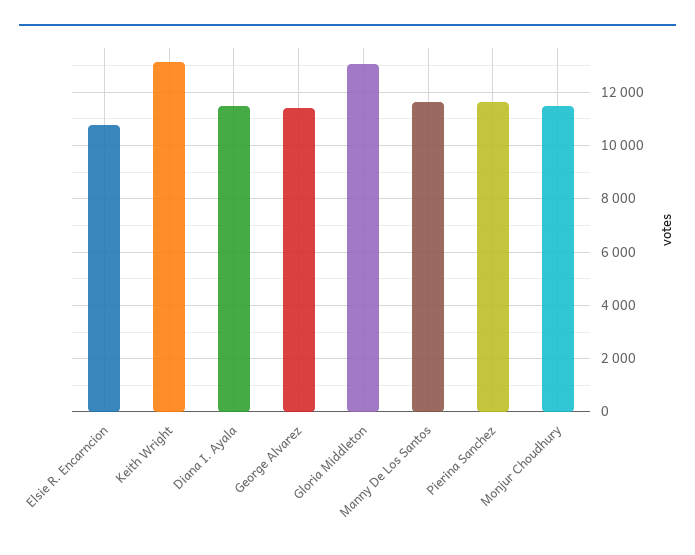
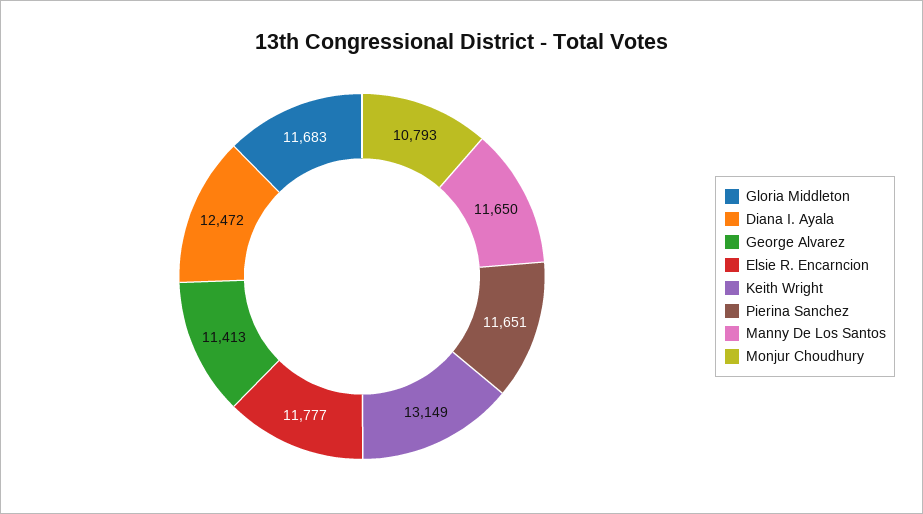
  {
-   "Elsie R. Encarncion": 10750,
+   "Elsie R. Encarncion": 11777,
    "Keith Wright": 13149,
-   "Diana I. Ayala": 11500,
+   "Diana I. Ayala": 12472,
    "George Alvarez": 11413,
-   "Gloria Middleton": 13000,
+   "Gloria Middleton": 11683,
    "Manny De Los Santos": 11650,
    "Pierina Sanchez": 11651,
-   "Monjur Choudhury": 11500
+   "Monjur Choudhury": 10793
  }

